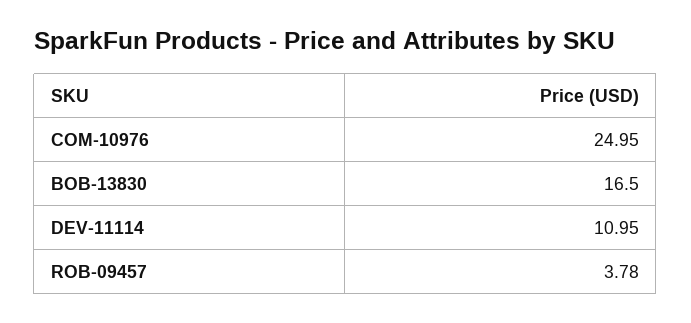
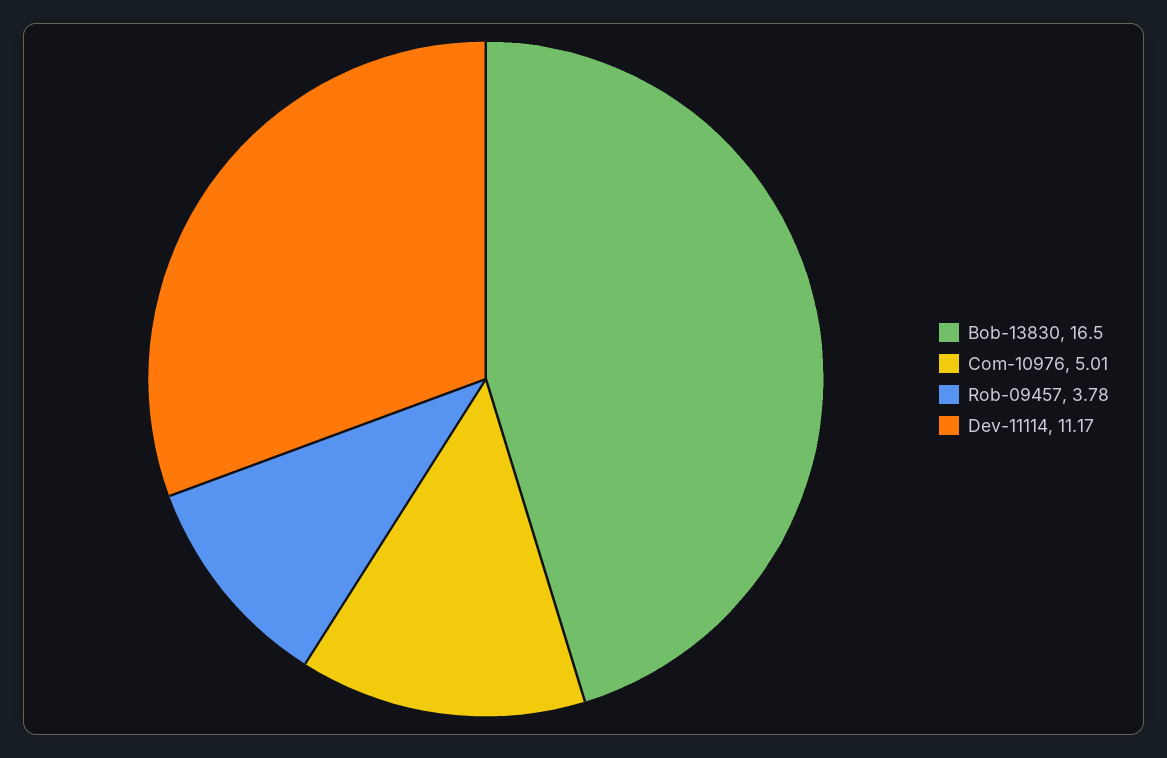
  {
-   "COM-10976": 24.95,
+   "COM-10976": 5.01,
    "BOB-13830": 16.5,
-   "DEV-11114": 10.95,
+   "DEV-11114": 11.17,
    "ROB-09457": 3.78
  }

